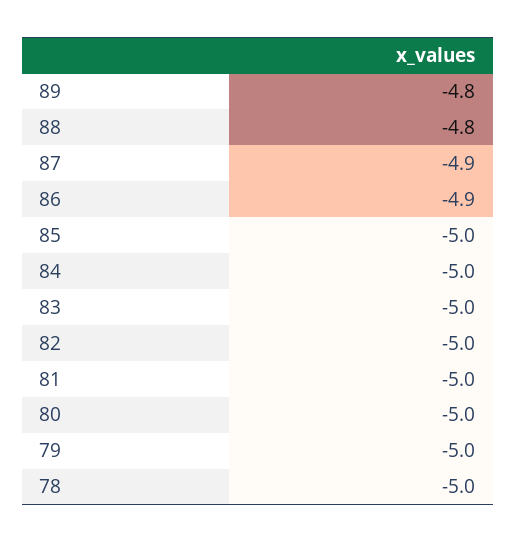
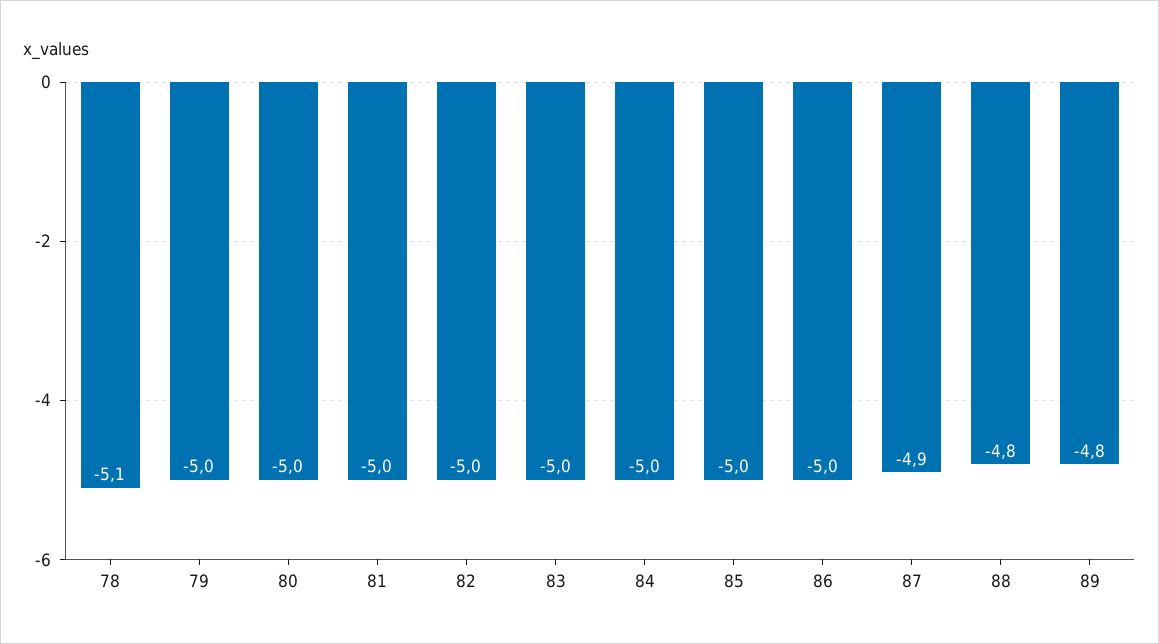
  {
    "89": -4.8,
    "88": -4.8,
    "87": -4.9,
-   "86": -4.9,
+   "86": -5,
    "85": -5,
    "84": -5,
    "83": -5,
    "82": -5,
    "81": -5,
    "80": -5,
    "79": -5,
-   "78": -5
+   "78": -5.1
  }

